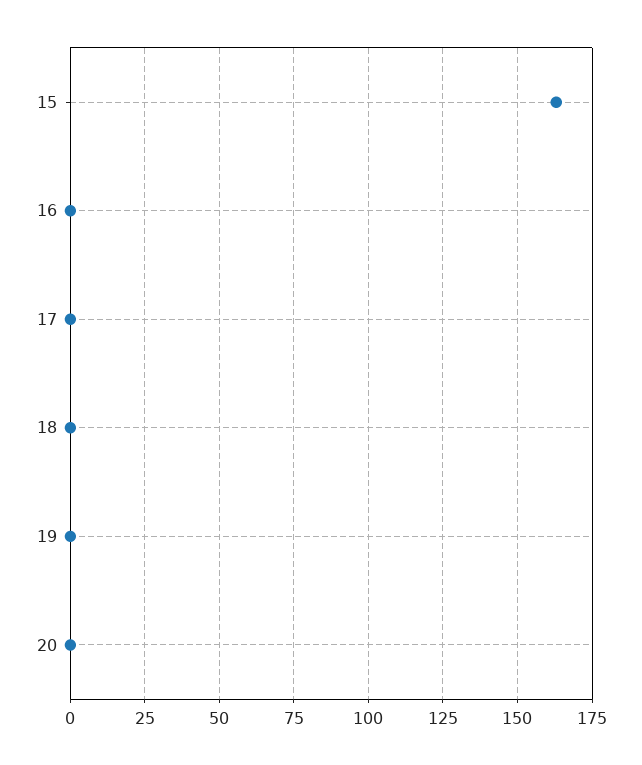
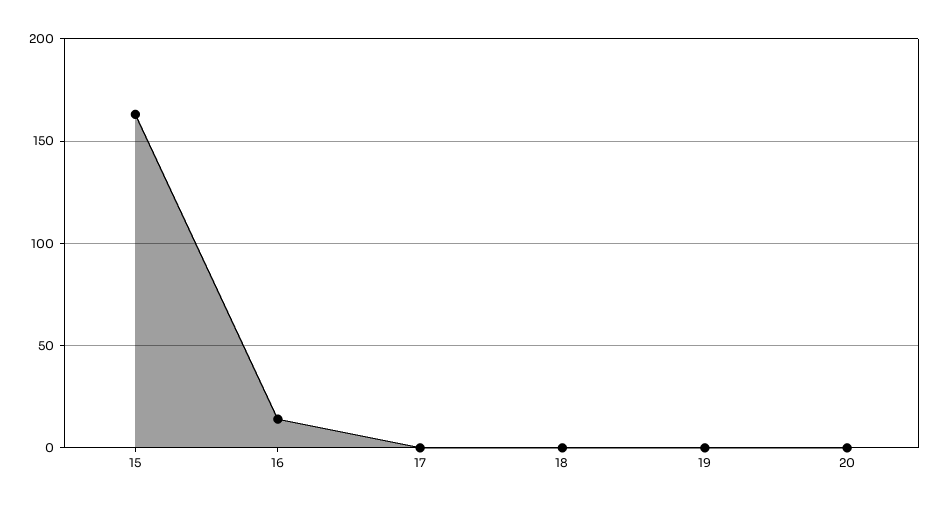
  {
    "15": 165,
-   "16": 0,
+   "16": 15,
    "17": 0,
    "18": 0,
    "19": 0,
    "20": 0
  }

